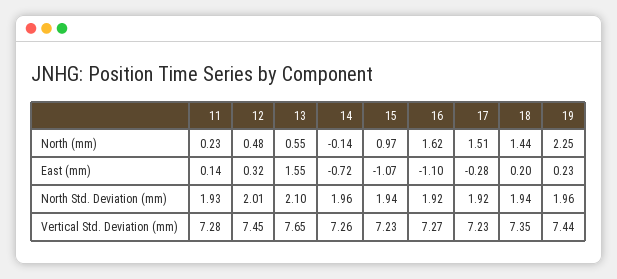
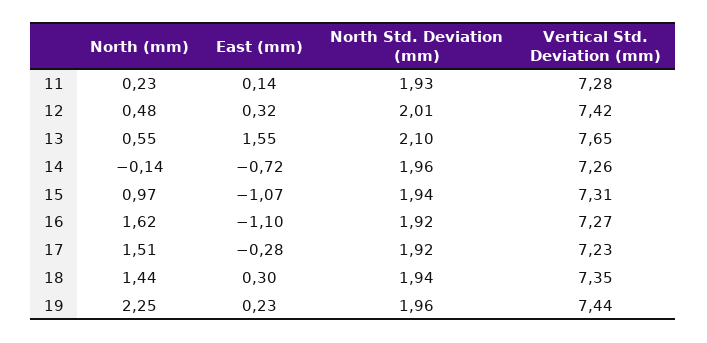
  {
    "11": {
      "North (mm)": 0.23,
      "East (mm)": 0.14,
      "North Std. Deviation (mm)": 1.93,
      "Vertical Std. Deviation (mm)": 7.28
    },
    "12": {
      "North (mm)": 0.48,
      "East (mm)": 0.32,
      "North Std. Deviation (mm)": 2.01,
-     "Vertical Std. Deviation (mm)": 7.45
+     "Vertical Std. Deviation (mm)": 7.42
    },
    "13": {
      "North (mm)": 0.55,
      "East (mm)": 1.55,
      "North Std. Deviation (mm)": 2.1,
      "Vertical Std. Deviation (mm)": 7.65
    },
    "14": {
      "North (mm)": -0.14,
      "East (mm)": -0.72,
      "North Std. Deviation (mm)": 1.96,
      "Vertical Std. Deviation (mm)": 7.26
    },
    "15": {
      "North (mm)": 0.97,
      "East (mm)": -1.07,
      "North Std. Deviation (mm)": 1.94,
-     "Vertical Std. Deviation (mm)": 7.23
+     "Vertical Std. Deviation (mm)": 7.31
    },
    "16": {
      "North (mm)": 1.62,
      "East (mm)": -1.1,
      "North Std. Deviation (mm)": 1.92,
      "Vertical Std. Deviation (mm)": 7.27
    },
    "17": {
      "North (mm)": 1.51,
      "East (mm)": -0.28,
      "North Std. Deviation (mm)": 1.92,
      "Vertical Std. Deviation (mm)": 7.23
    },
    "18": {
      "North (mm)": 1.44,
-     "East (mm)": 0.2,
+     "East (mm)": 0.3,
      "North Std. Deviation (mm)": 1.94,
      "Vertical Std. Deviation (mm)": 7.35
    },
    "19": {
      "North (mm)": 2.25,
      "East (mm)": 0.23,
      "North Std. Deviation (mm)": 1.96,
      "Vertical Std. Deviation (mm)": 7.44
    }
  }

